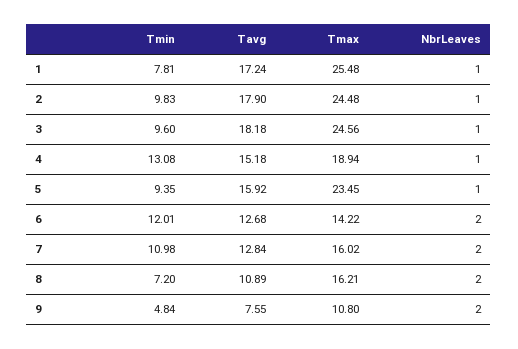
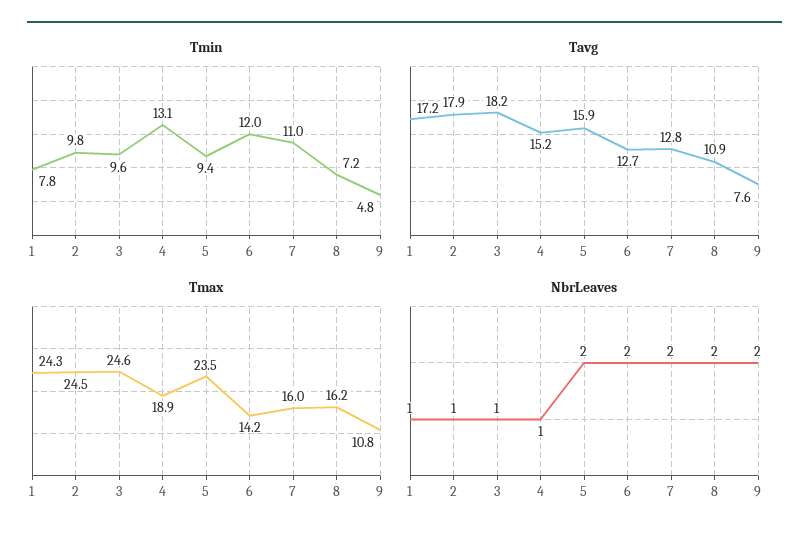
  {
    "Tmin": {
      "1": 7.81,
      "2": 9.83,
      "3": 9.6,
      "4": 13.08,
      "5": 9.35,
      "6": 12.01,
      "7": 10.98,
      "8": 7.2,
      "9": 4.84
    },
    "Tavg": {
      "1": 17.24,
      "2": 17.9,
      "3": 18.18,
      "4": 15.18,
      "5": 15.92,
      "6": 12.68,
      "7": 12.84,
      "8": 10.89,
      "9": 7.55
    },
    "Tmax": {
-     "1": 25.48,
+     "1": 24.3,
      "2": 24.48,
      "3": 24.56,
      "4": 18.94,
      "5": 23.45,
      "6": 14.22,
      "7": 16.02,
      "8": 16.21,
      "9": 10.8
    },
    "NbrLeaves": {
      "1": 1,
      "2": 1,
      "3": 1,
      "4": 1,
-     "5": 1,
+     "5": 2,
      "6": 2,
      "7": 2,
      "8": 2,
      "9": 2
    }
  }

